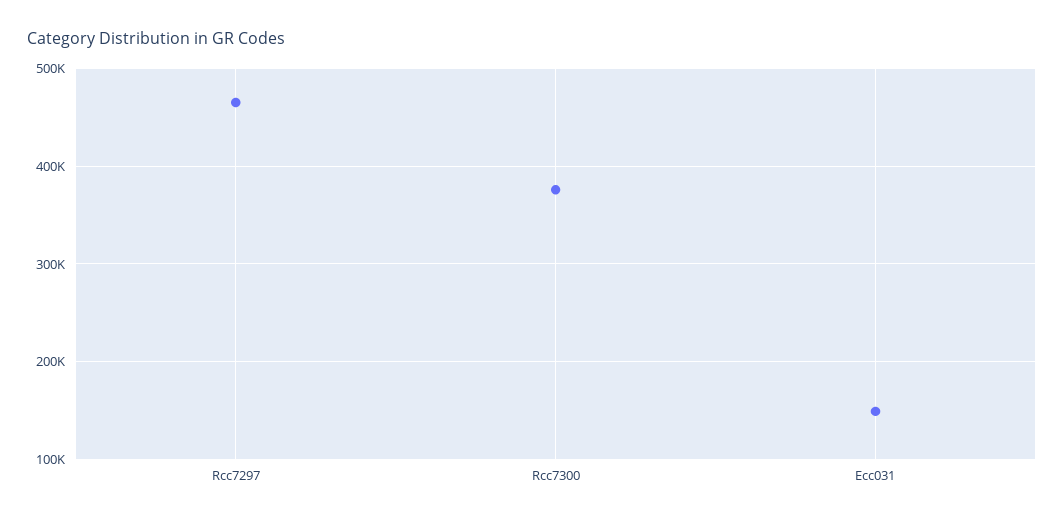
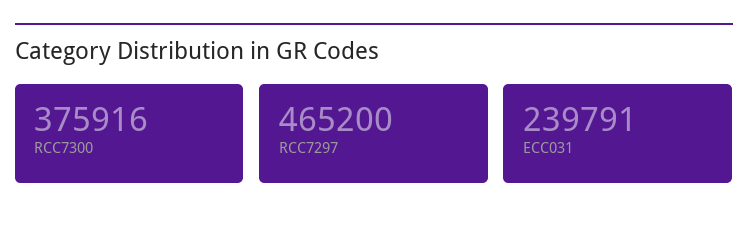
  {
    "Rcc7297": 465200,
    "Rcc7300": 375916,
-   "Ecc031": 150000
+   "Ecc031": 239791
  }

